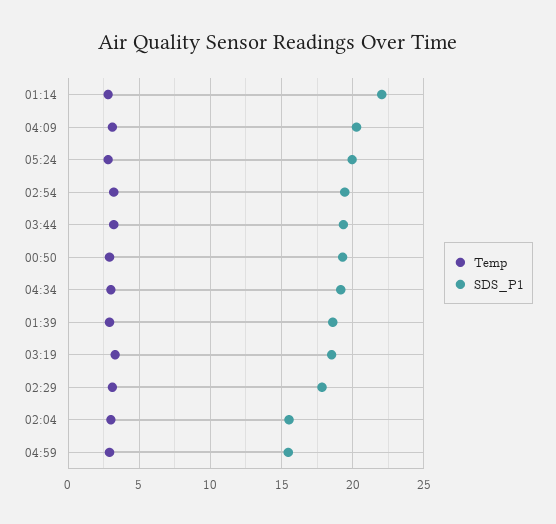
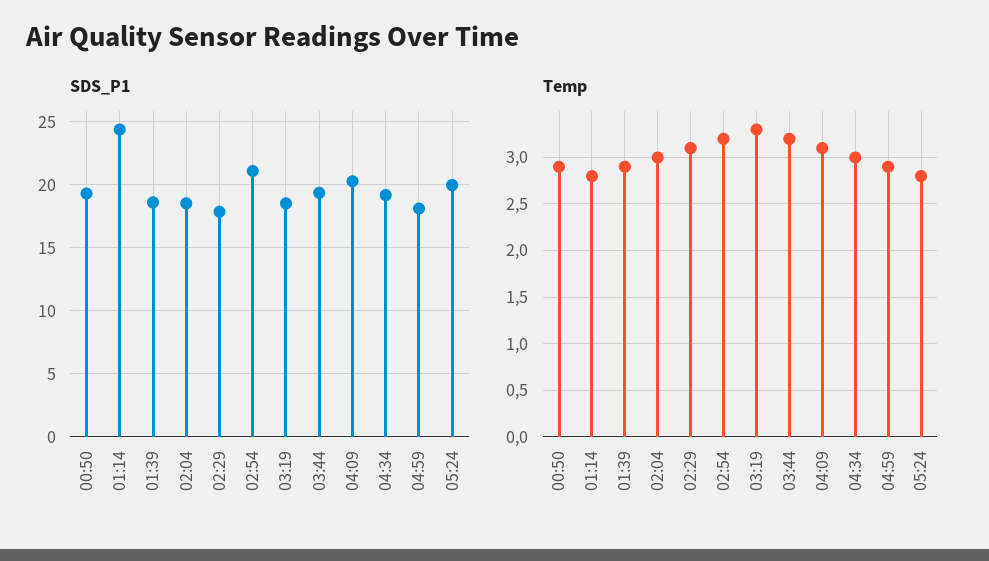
  {
    "Temp": {
      "01:14": 2.8,
      "04:09": 3.1,
      "05:24": 2.8,
      "02:54": 3.2,
      "03:44": 3.2,
      "00:50": 2.9,
      "04:34": 3,
      "01:39": 2.9,
      "03:19": 3.3,
      "02:29": 3.1,
      "02:04": 3,
      "04:59": 2.9
    },
    "SDS_P1": {
-     "01:14": 22,
+     "01:14": 24.5,
      "04:09": 20.5,
      "05:24": 20,
-     "02:54": 19.5,
+     "02:54": 21,
      "03:44": 19.5,
      "00:50": 19.5,
      "04:34": 19,
      "01:39": 18.5,
      "03:19": 18.5,
      "02:29": 18,
-     "02:04": 15.5,
+     "02:04": 18.5,
-     "04:59": 15.5
+     "04:59": 18
    }
  }

